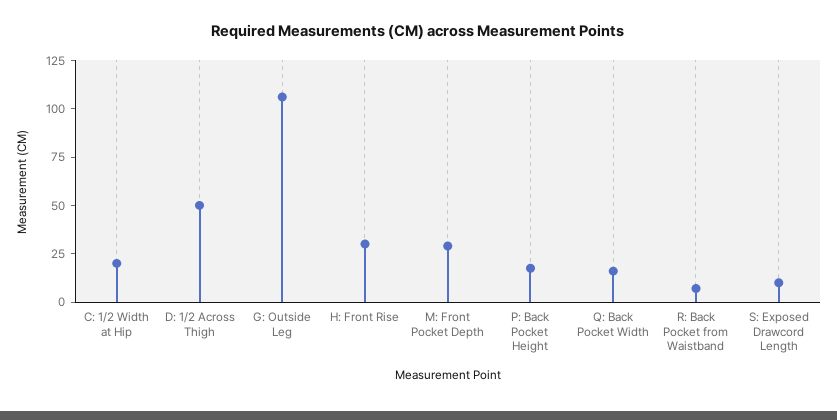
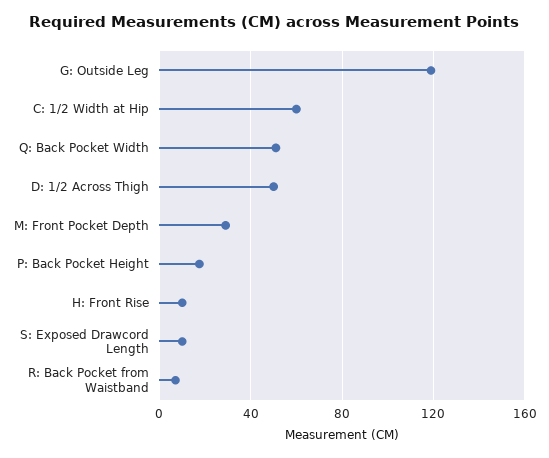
  {
-   "C: 1/2 Width at Hip": 20,
+   "C: 1/2 Width at Hip": 60,
    "D: 1/2 Across Thigh": 50,
-   "G: Outside Leg": 105,
+   "G: Outside Leg": 120,
-   "H: Front Rise": 30,
+   "H: Front Rise": 10,
    "M: Front Pocket Depth": 30,
    "P: Back Pocket Height": 20,
-   "Q: Back Pocket Width": 15,
+   "Q: Back Pocket Width": 50,
    "R: Back Pocket from Waistband": 5,
    "S: Exposed Drawcord Length": 10
  }

